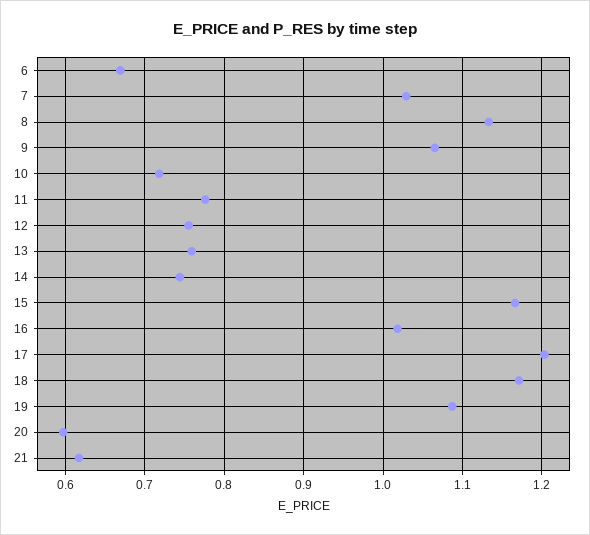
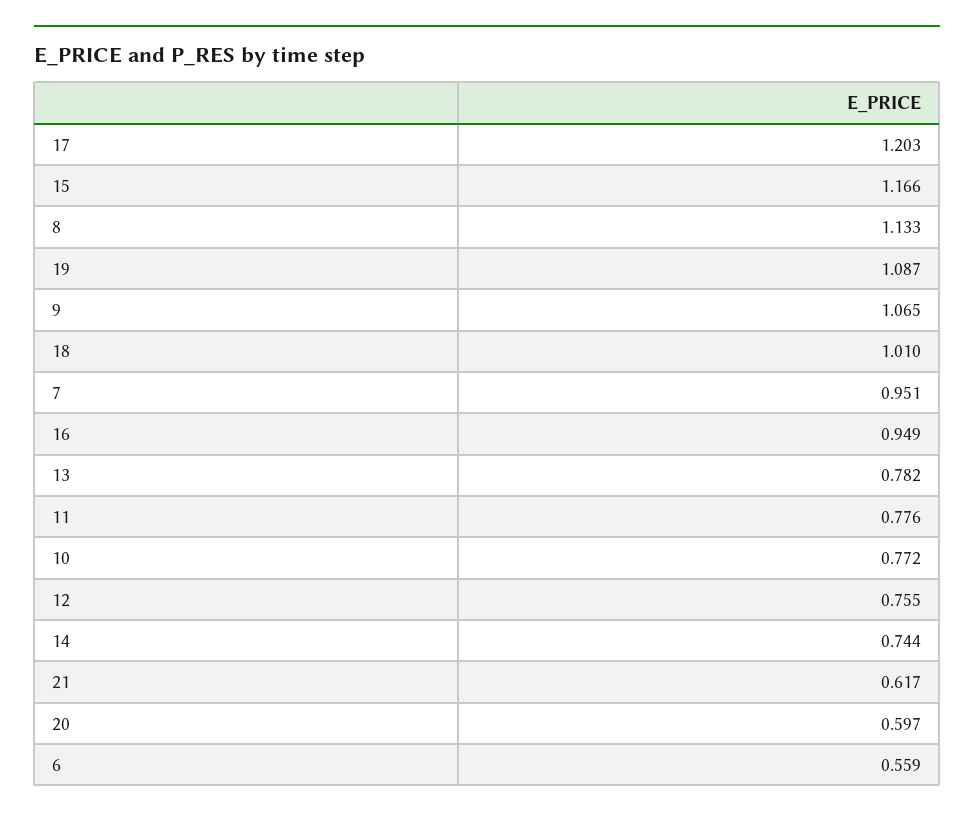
  {
-   "6": 0.67,
+   "6": 0.559,
-   "7": 1.03,
+   "7": 0.951,
    "8": 1.133,
    "9": 1.065,
-   "10": 0.72,
+   "10": 0.772,
    "11": 0.776,
    "12": 0.755,
-   "13": 0.76,
+   "13": 0.782,
    "14": 0.744,
    "15": 1.166,
-   "16": 1.02,
+   "16": 0.949,
    "17": 1.203,
-   "18": 1.17,
+   "18": 1.01,
    "19": 1.087,
    "20": 0.597,
    "21": 0.617
  }

